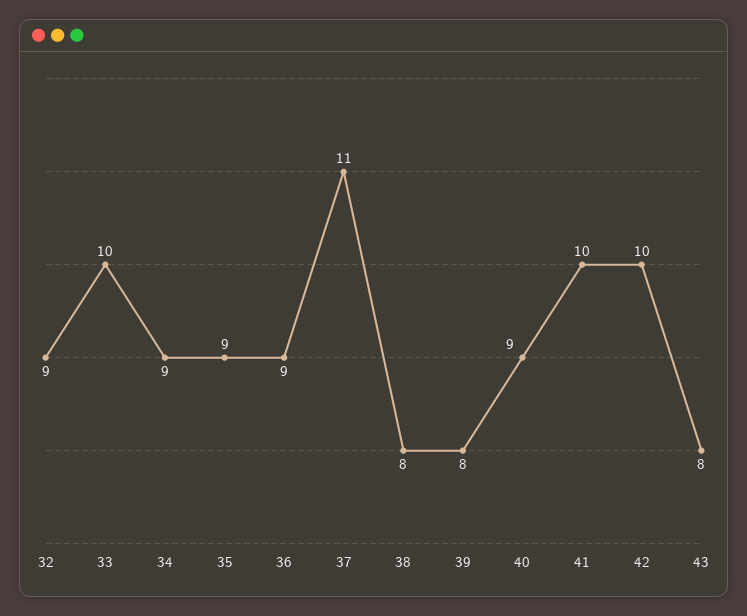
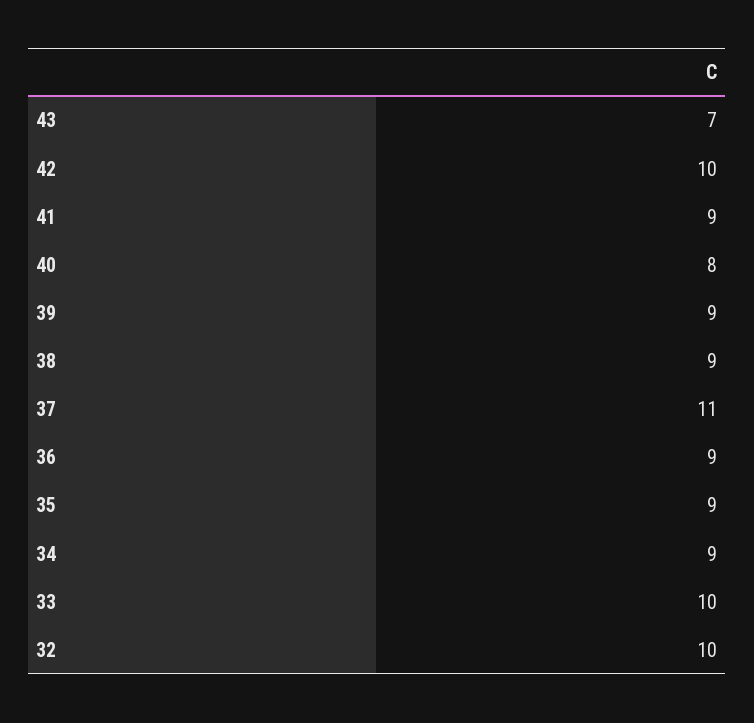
  {
-   "32": 9,
+   "32": 10,
    "33": 10,
    "34": 9,
    "35": 9,
    "36": 9,
    "37": 11,
-   "38": 8,
+   "38": 9,
-   "39": 8,
+   "39": 9,
-   "40": 9,
+   "40": 8,
-   "41": 10,
+   "41": 9,
    "42": 10,
-   "43": 8
+   "43": 7
  }

